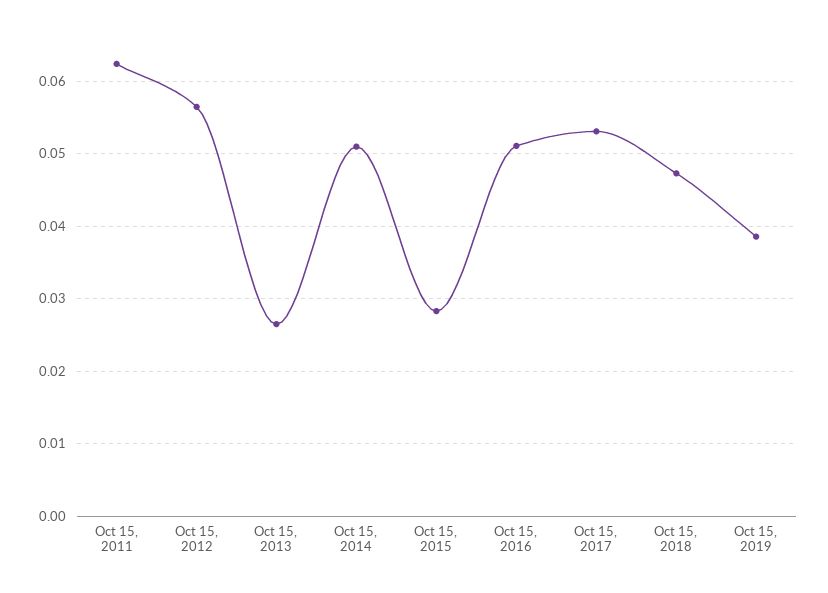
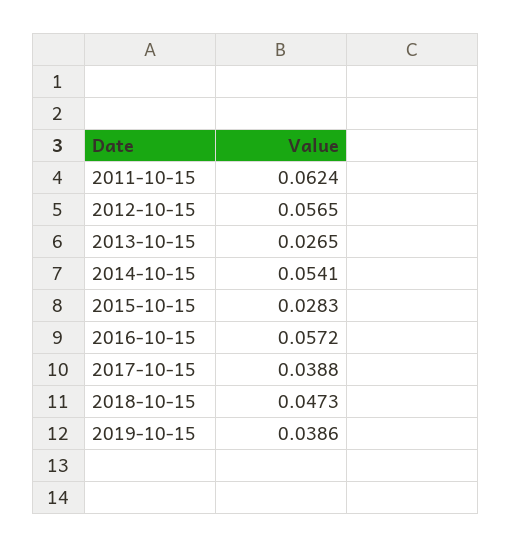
  {
    "Oct 15, 2011": 0.0624,
    "Oct 15, 2012": 0.0565,
    "Oct 15, 2013": 0.0265,
-   "Oct 15, 2014": 0.051,
+   "Oct 15, 2014": 0.0541,
    "Oct 15, 2015": 0.0283,
-   "Oct 15, 2016": 0.051,
+   "Oct 15, 2016": 0.0572,
-   "Oct 15, 2017": 0.053,
+   "Oct 15, 2017": 0.0388,
    "Oct 15, 2018": 0.0473,
    "Oct 15, 2019": 0.0386
  }

